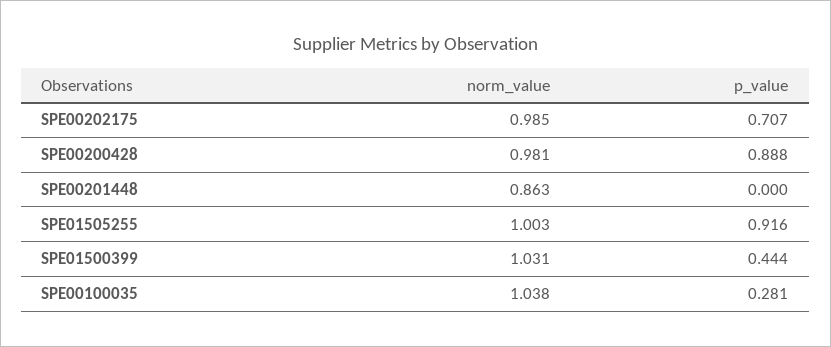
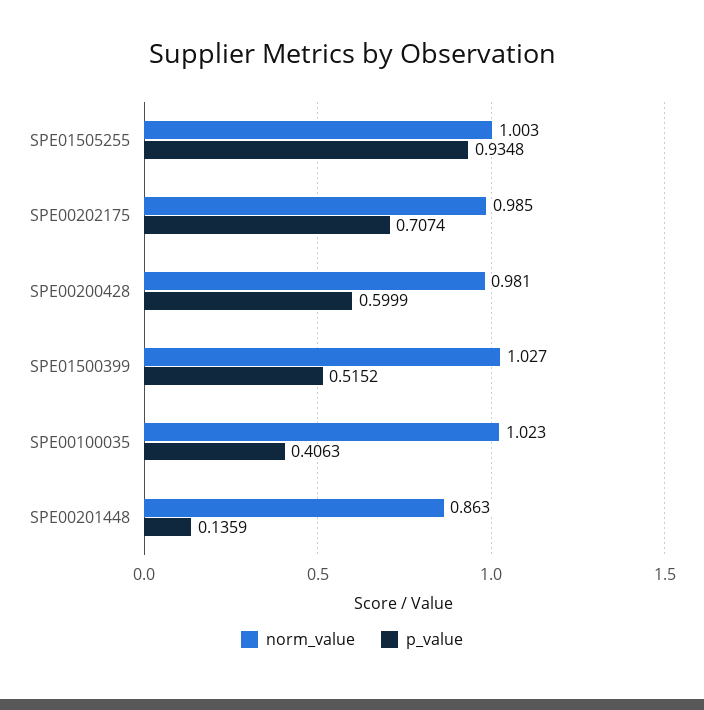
  {
    "norm_value": {
      "SPE00202175": 0.985,
      "SPE00200428": 0.981,
      "SPE00201448": 0.863,
      "SPE01505255": 1.003,
-     "SPE01500399": 1.031,
+     "SPE01500399": 1.027,
-     "SPE00100035": 1.038
+     "SPE00100035": 1.023
    },
    "p_value": {
      "SPE00202175": 0.7074,
-     "SPE00200428": 0.888,
+     "SPE00200428": 0.5999,
-     "SPE00201448": 0,
+     "SPE00201448": 0.1359,
-     "SPE01505255": 0.916,
+     "SPE01505255": 0.9348,
-     "SPE01500399": 0.444,
+     "SPE01500399": 0.5152,
-     "SPE00100035": 0.281
+     "SPE00100035": 0.4063
    }
  }

